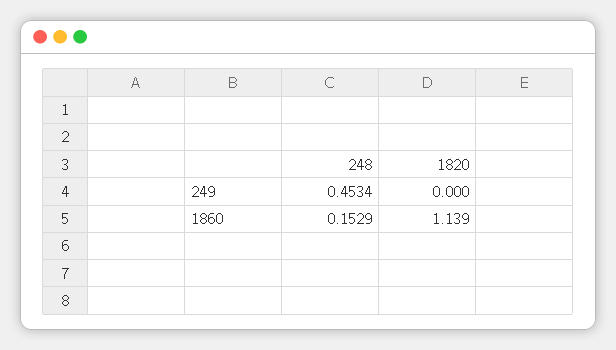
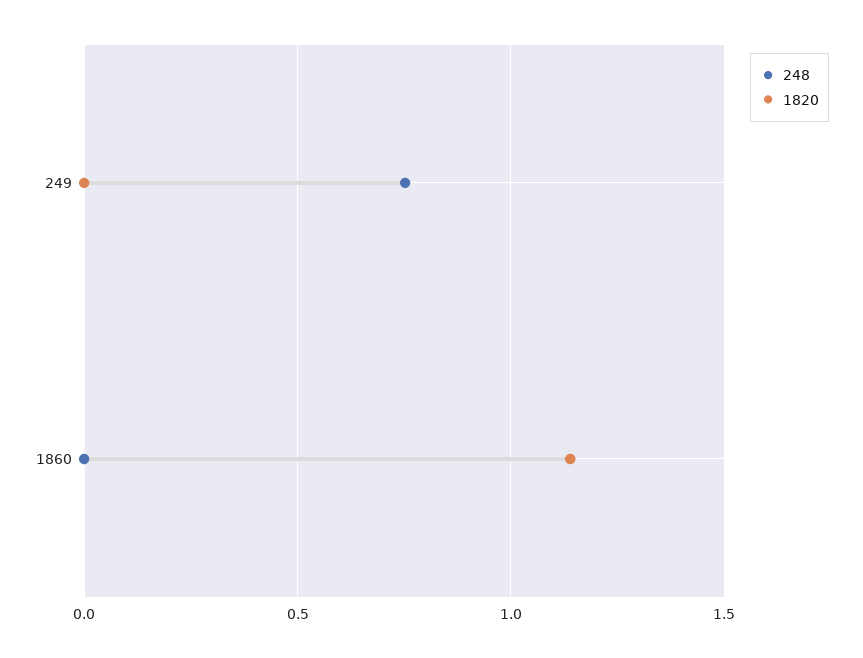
  {
    "248": {
-     "249": 0.4534,
+     "249": 0.75,
-     "1860": 0.1529
+     "1860": 0
    },
    "1820": {
      "249": 0,
      "1860": 1.139
    }
  }

